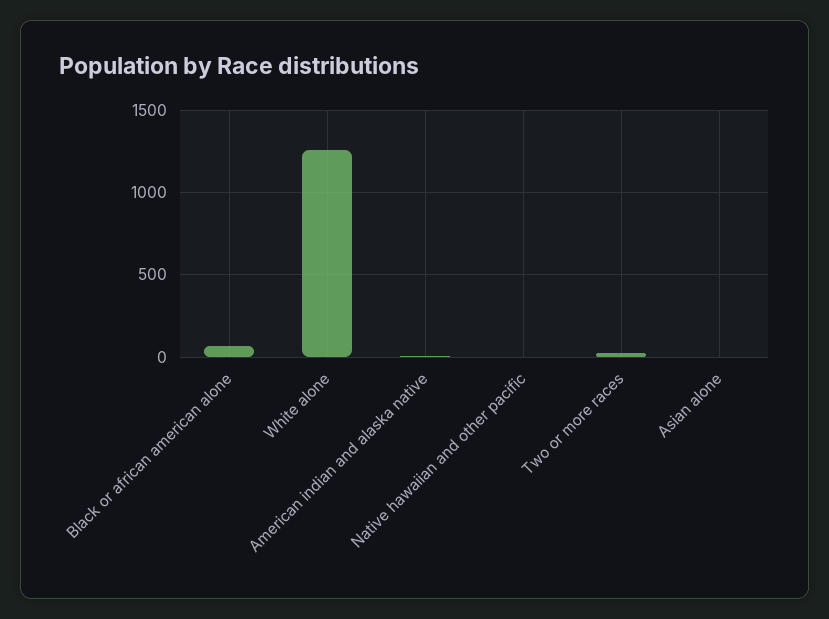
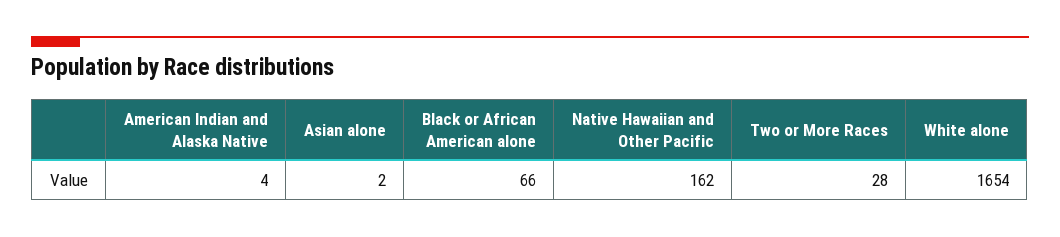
  {
    "Black or african american alone": 66,
-   "White alone": 1250,
+   "White alone": 1654,
    "American indian and alaska native": 4,
-   "Native hawaiian and other pacific": 0,
+   "Native hawaiian and other pacific": 162,
    "Two or more races": 28,
    "Asian alone": 2
  }

